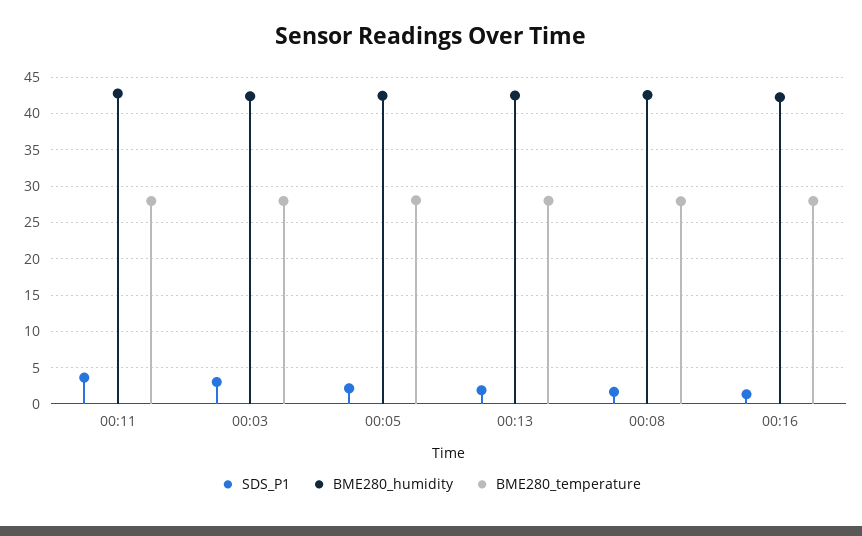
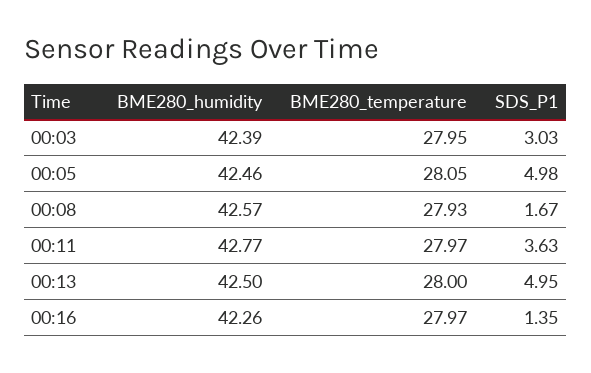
  {
    "SDS_P1": {
      "00:11": 3.63,
      "00:03": 3.03,
-     "00:05": 2,
+     "00:05": 4.98,
-     "00:13": 2,
+     "00:13": 4.95,
      "00:08": 1.67,
      "00:16": 1.35
    },
    "BME280_humidity": {
      "00:11": 42.77,
      "00:03": 42.39,
      "00:05": 42.46,
      "00:13": 42.5,
      "00:08": 42.57,
      "00:16": 42.26
    },
    "BME280_temperature": {
      "00:11": 27.97,
      "00:03": 27.95,
      "00:05": 28.05,
      "00:13": 28,
      "00:08": 27.93,
      "00:16": 27.97
    }
  }

